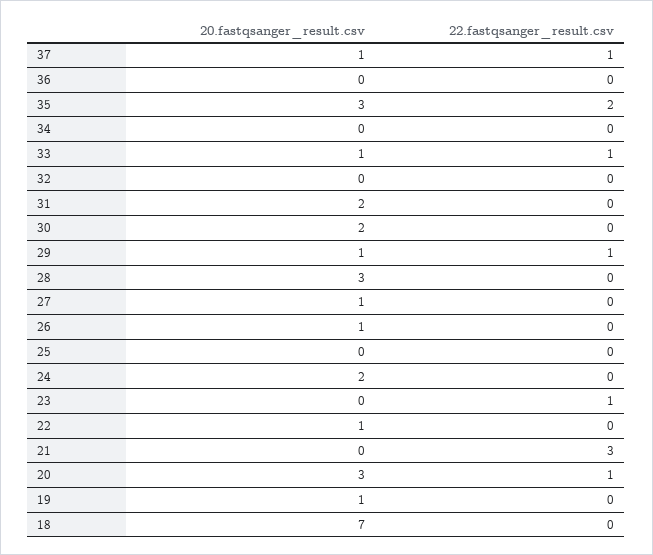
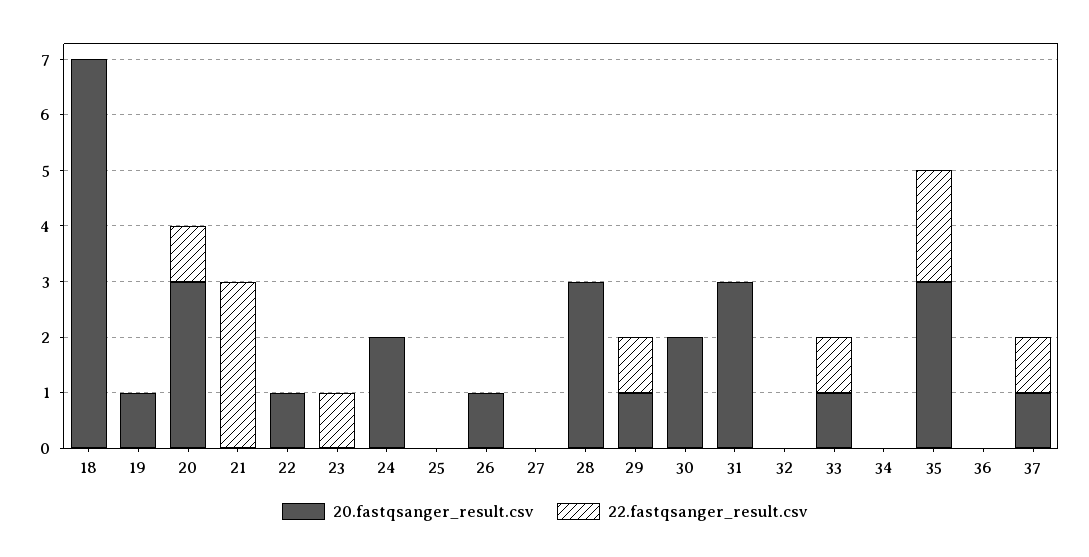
  {
    "20.fastqsanger_result.csv": {
      "37": 1,
      "36": 0,
      "35": 3,
      "34": 0,
      "33": 1,
      "32": 0,
-     "31": 2,
+     "31": 3,
      "30": 2,
      "29": 1,
      "28": 3,
-     "27": 1,
+     "27": 0,
      "26": 1,
      "25": 0,
      "24": 2,
      "23": 0,
      "22": 1,
      "21": 0,
      "20": 3,
      "19": 1,
      "18": 7
    },
    "22.fastqsanger_result.csv": {
      "37": 1,
      "36": 0,
      "35": 2,
      "34": 0,
      "33": 1,
      "32": 0,
      "31": 0,
      "30": 0,
      "29": 1,
      "28": 0,
      "27": 0,
      "26": 0,
      "25": 0,
      "24": 0,
      "23": 1,
      "22": 0,
      "21": 3,
      "20": 1,
      "19": 0,
      "18": 0
    }
  }

